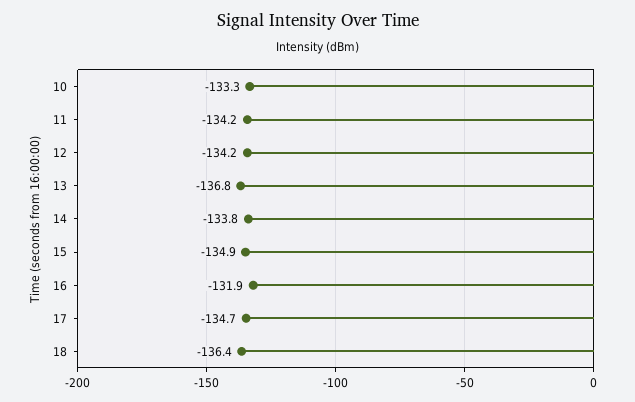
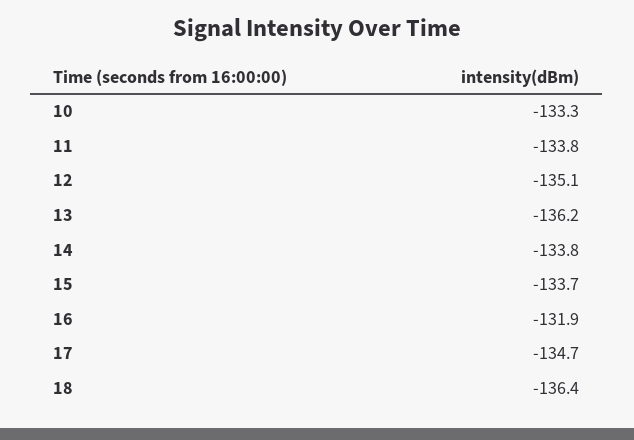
  {
    "10": -133.3,
-   "11": -134.2,
+   "11": -133.8,
-   "12": -134.2,
+   "12": -135.1,
-   "13": -136.8,
+   "13": -136.2,
    "14": -133.8,
-   "15": -134.9,
+   "15": -133.7,
    "16": -131.9,
    "17": -134.7,
    "18": -136.4
  }

